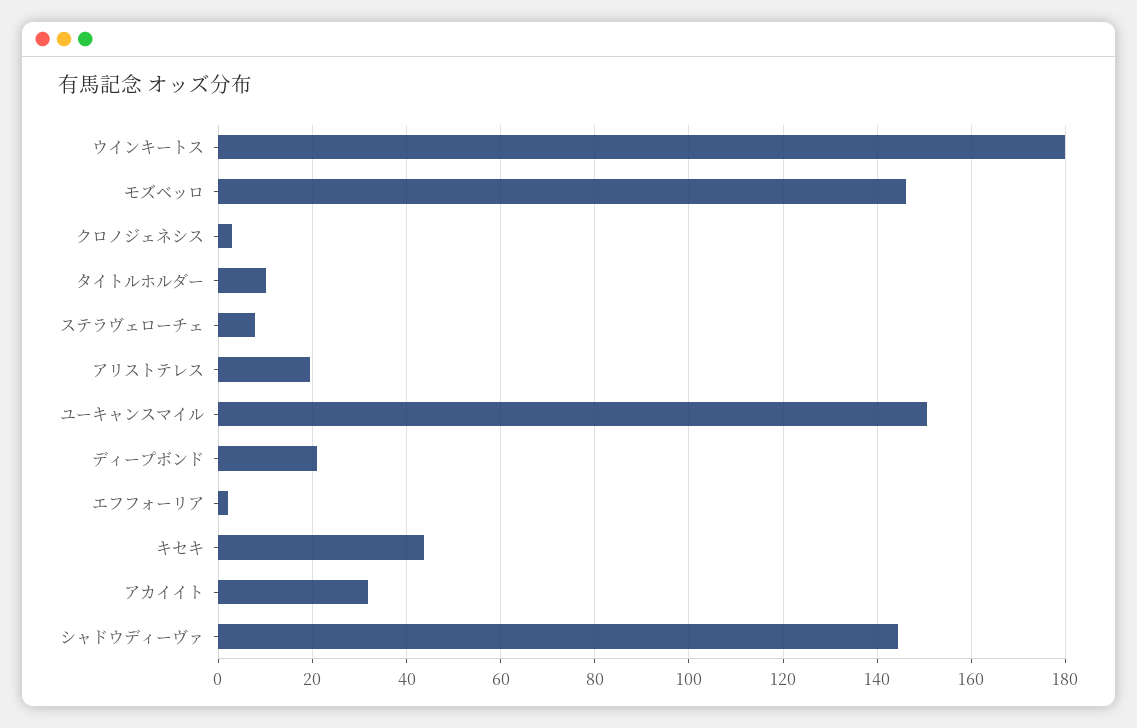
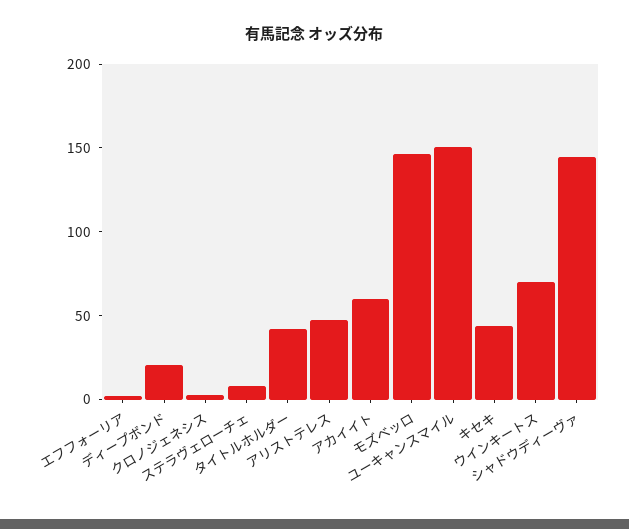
  {
-   "ウインキートス": 180,
+   "ウインキートス": 70,
    "モズベッロ": 146,
    "クロノジェネシス": 2,
-   "タイトルホルダー": 10,
+   "タイトルホルダー": 40,
    "ステラヴェローチェ": 8,
-   "アリストテレス": 20,
+   "アリストテレス": 50,
    "ユーキャンスマイル": 150,
    "ディープボンド": 20,
    "エフフォーリア": 2,
    "キセキ": 44,
-   "アカイイト": 32,
+   "アカイイト": 60,
    "シャドウディーヴァ": 144
  }

